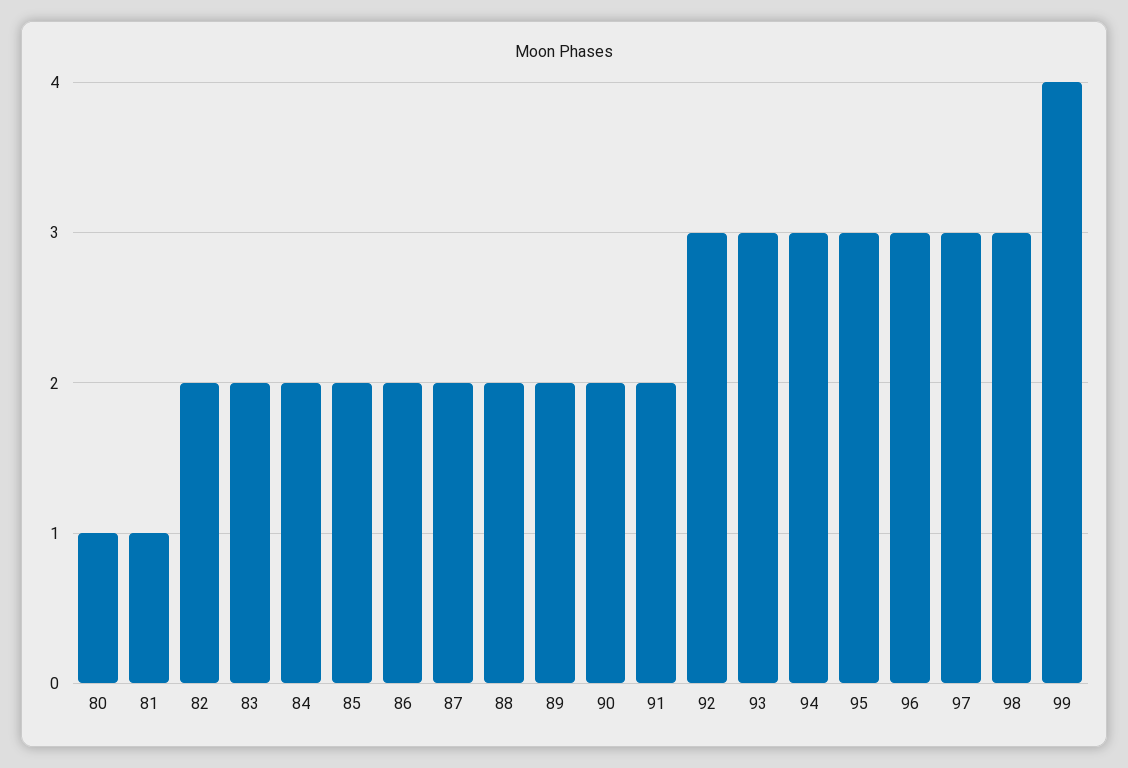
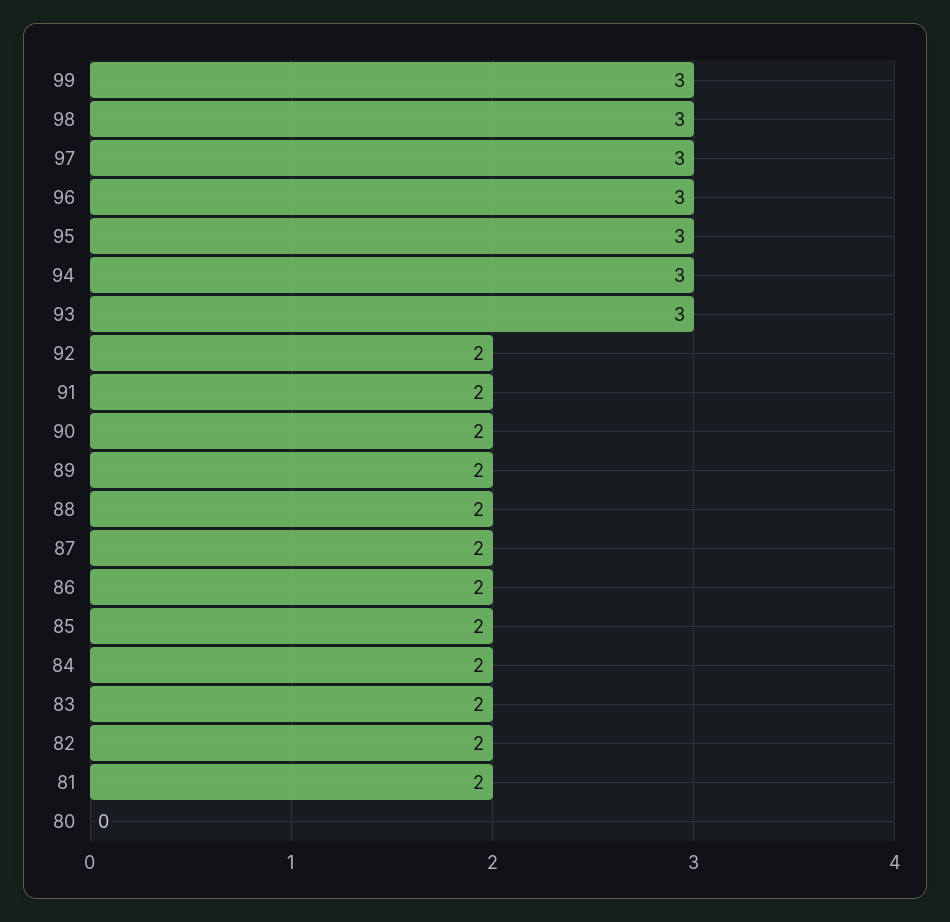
  {
-   "80": 1,
+   "80": 0,
-   "81": 1,
+   "81": 2,
    "82": 2,
    "83": 2,
    "84": 2,
    "85": 2,
    "86": 2,
    "87": 2,
    "88": 2,
    "89": 2,
    "90": 2,
    "91": 2,
-   "92": 3,
+   "92": 2,
    "93": 3,
    "94": 3,
    "95": 3,
    "96": 3,
    "97": 3,
    "98": 3,
-   "99": 4
+   "99": 3
  }

